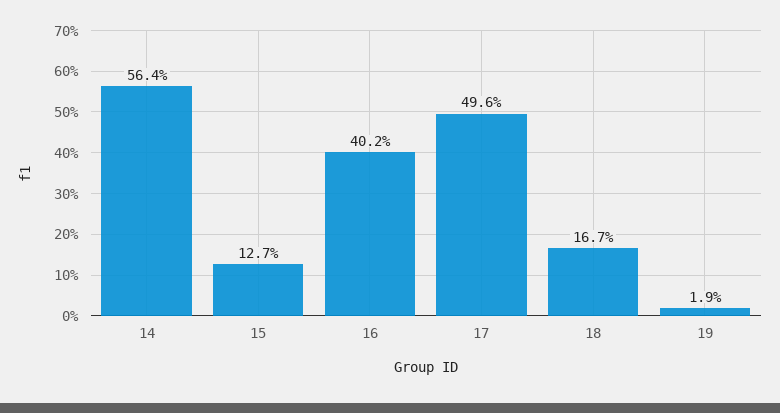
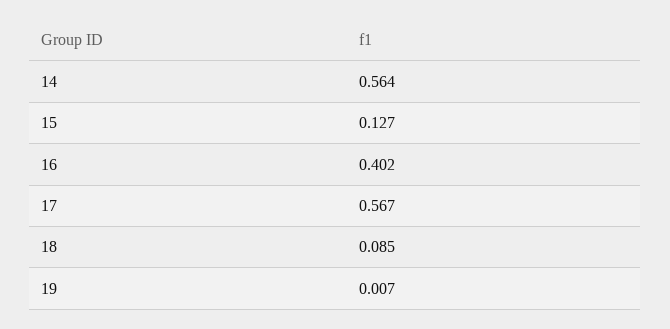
  {
    "14": 0.564,
    "15": 0.127,
    "16": 0.402,
-   "17": 0.496,
+   "17": 0.567,
-   "18": 0.167,
+   "18": 0.085,
-   "19": 0.019
+   "19": 0.007
  }

